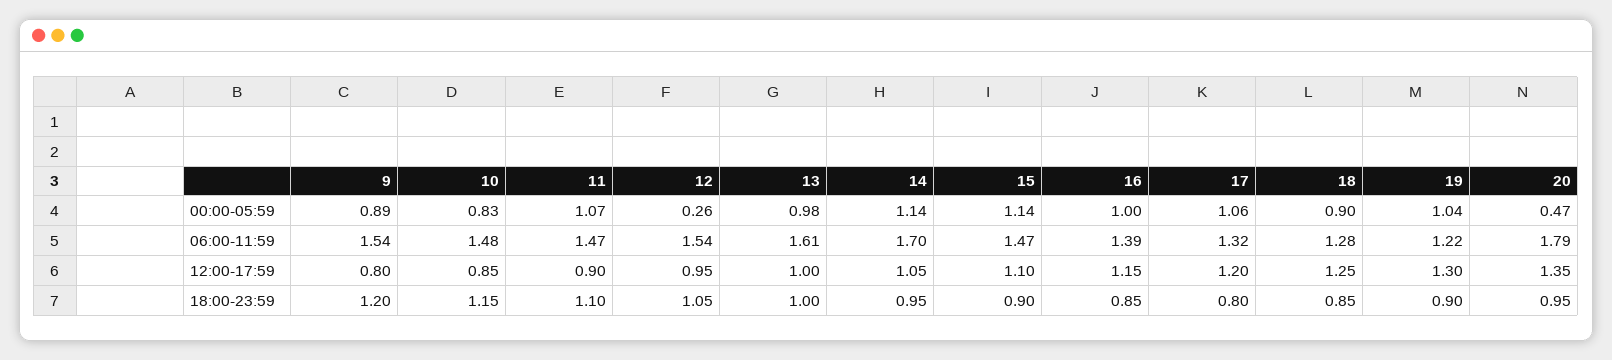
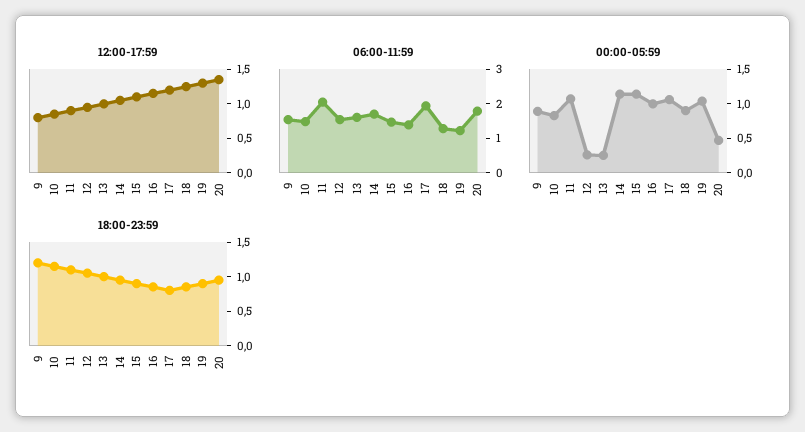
  {
    "00:00-05:59": {
      "9": 0.89,
      "10": 0.83,
      "11": 1.07,
      "12": 0.26,
-     "13": 0.98,
+     "13": 0.25,
      "14": 1.14,
      "15": 1.14,
      "16": 1,
      "17": 1.06,
      "18": 0.9,
      "19": 1.04,
      "20": 0.47
    },
    "06:00-11:59": {
      "9": 1.54,
      "10": 1.48,
-     "11": 1.47,
+     "11": 2,
      "12": 1.54,
      "13": 1.61,
      "14": 1.7,
      "15": 1.47,
      "16": 1.39,
-     "17": 1.32,
+     "17": 2,
      "18": 1.28,
      "19": 1.22,
      "20": 1.79
    },
    "12:00-17:59": {
      "9": 0.8,
      "10": 0.85,
      "11": 0.9,
      "12": 0.95,
      "13": 1,
      "14": 1.05,
      "15": 1.1,
      "16": 1.15,
      "17": 1.2,
      "18": 1.25,
      "19": 1.3,
      "20": 1.35
    },
    "18:00-23:59": {
      "9": 1.2,
      "10": 1.15,
      "11": 1.1,
      "12": 1.05,
      "13": 1,
      "14": 0.95,
      "15": 0.9,
      "16": 0.85,
      "17": 0.8,
      "18": 0.85,
      "19": 0.9,
      "20": 0.95
    }
  }

